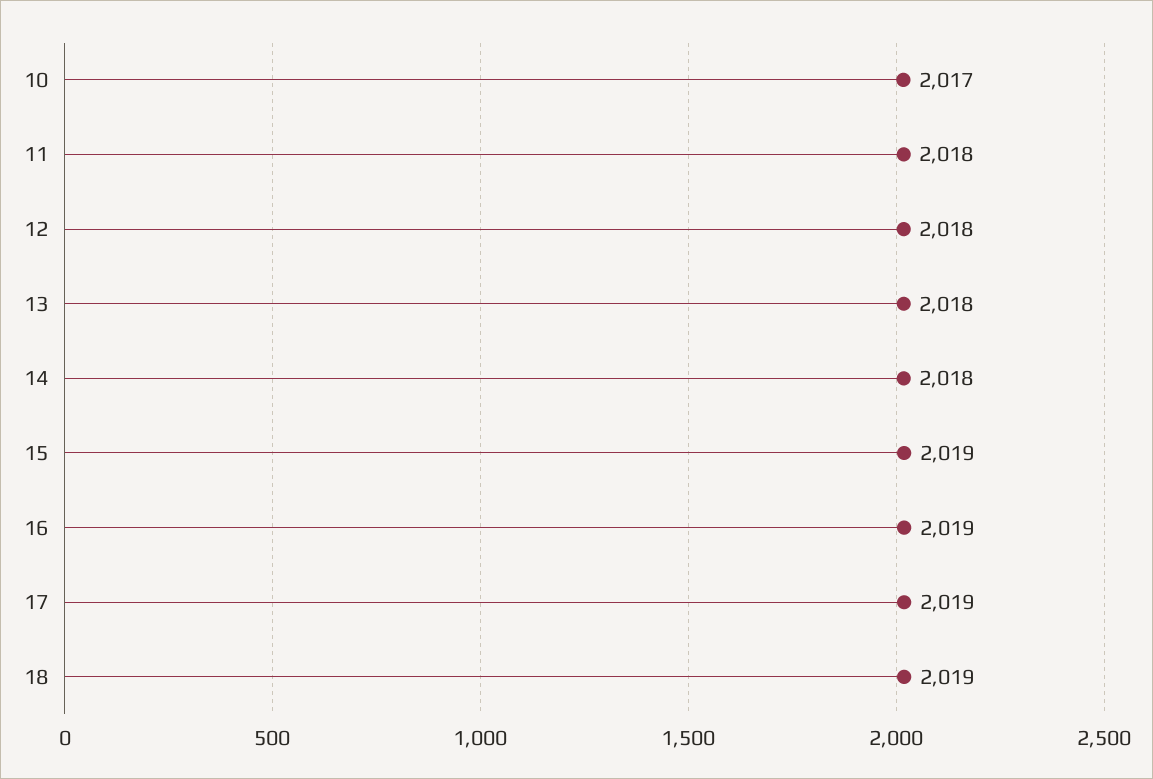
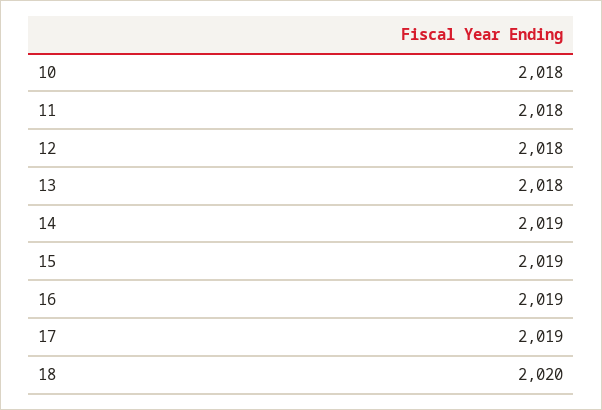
  {
-   "10": 2017,
+   "10": 2018,
    "11": 2018,
    "12": 2018,
    "13": 2018,
-   "14": 2018,
+   "14": 2019,
    "15": 2019,
    "16": 2019,
    "17": 2019,
-   "18": 2019
+   "18": 2020
  }

